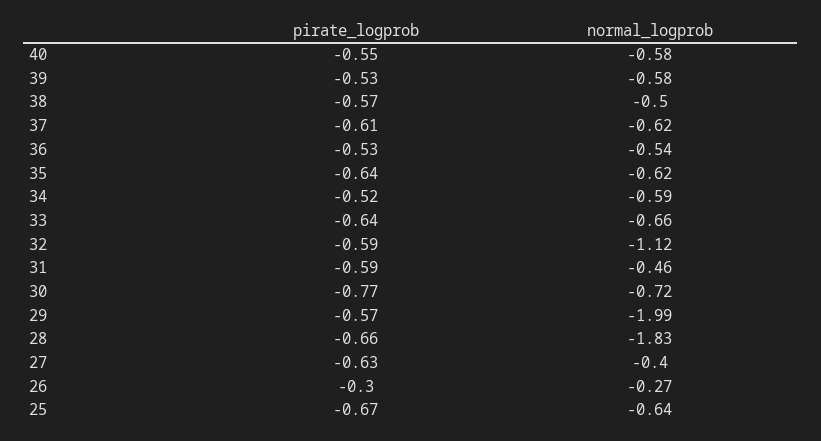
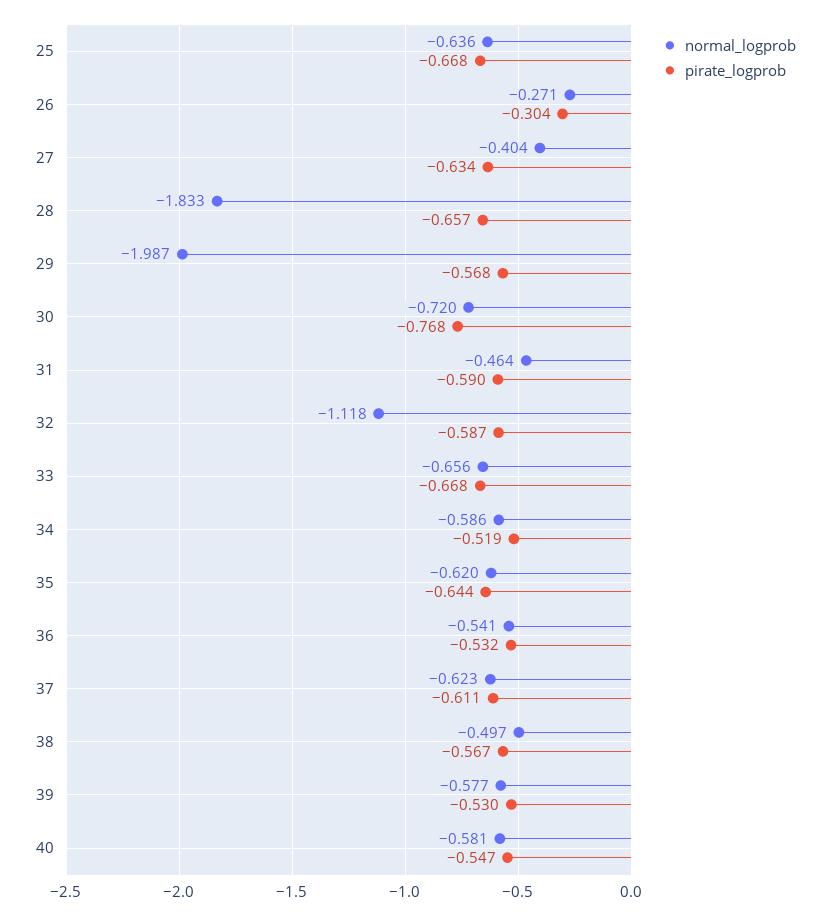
  {
    "pirate_logprob": {
      "40": -0.547,
      "39": -0.53,
      "38": -0.567,
      "37": -0.611,
      "36": -0.532,
      "35": -0.644,
      "34": -0.519,
-     "33": -0.64,
+     "33": -0.668,
      "32": -0.587,
      "31": -0.59,
      "30": -0.768,
      "29": -0.568,
      "28": -0.657,
      "27": -0.634,
      "26": -0.304,
      "25": -0.668
    },
    "normal_logprob": {
      "40": -0.581,
      "39": -0.577,
      "38": -0.497,
      "37": -0.623,
      "36": -0.541,
      "35": -0.62,
      "34": -0.586,
      "33": -0.656,
      "32": -1.118,
      "31": -0.464,
      "30": -0.72,
      "29": -1.987,
      "28": -1.833,
      "27": -0.404,
      "26": -0.271,
      "25": -0.636
    }
  }

